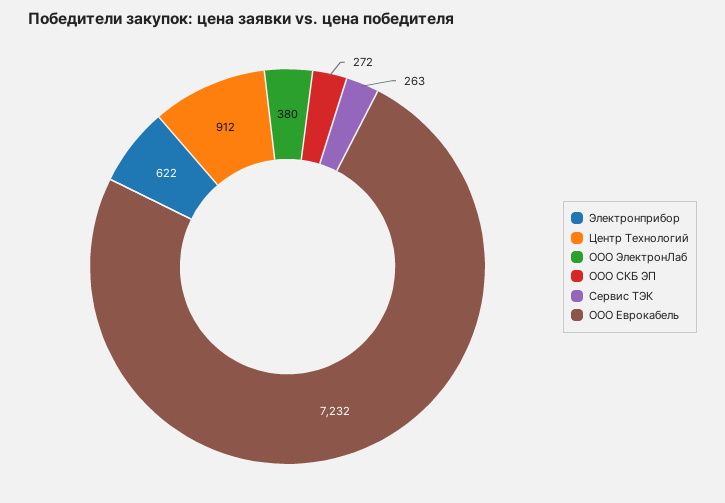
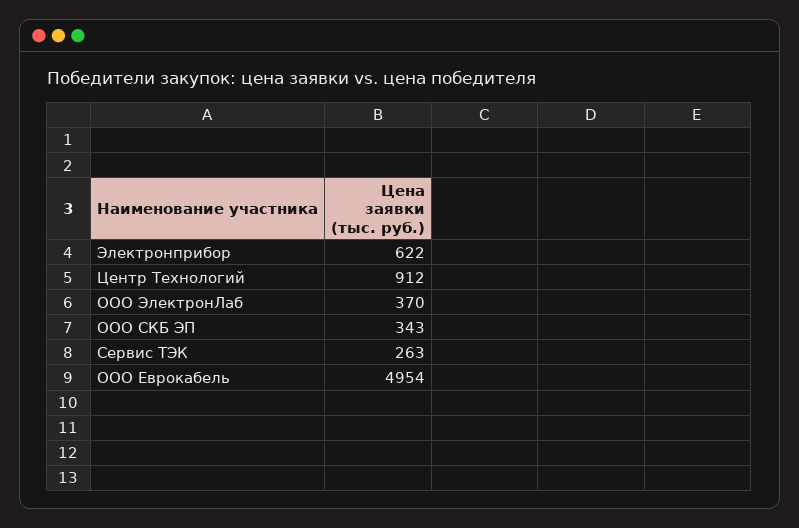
  {
    "Электронприбор": 622,
    "Центр Технологий": 912,
-   "ООО ЭлектронЛаб": 380,
+   "ООО ЭлектронЛаб": 370,
-   "ООО СКБ ЭП": 272,
+   "ООО СКБ ЭП": 343,
    "Сервис ТЭК": 263,
-   "ООО Еврокабель": 7232
+   "ООО Еврокабель": 4954
  }

